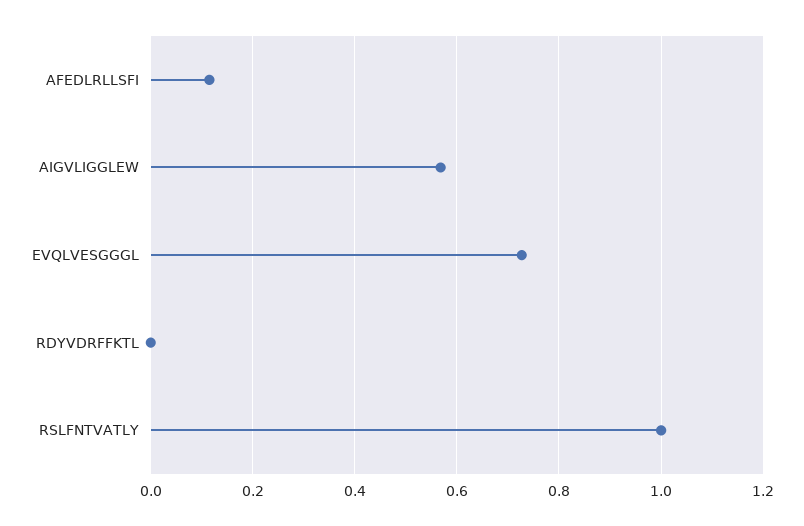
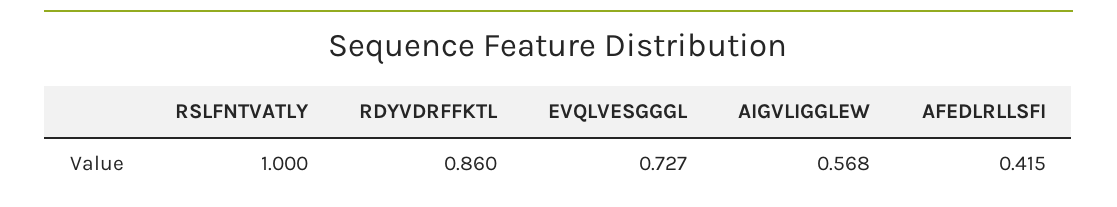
  {
-   "AFEDLRLLSFI": 0.12,
+   "AFEDLRLLSFI": 0.415,
    "AIGVLIGGLEW": 0.568,
    "EVQLVESGGGL": 0.727,
-   "RDYVDRFFKTL": 0,
+   "RDYVDRFFKTL": 0.86,
    "RSLFNTVATLY": 1
  }

